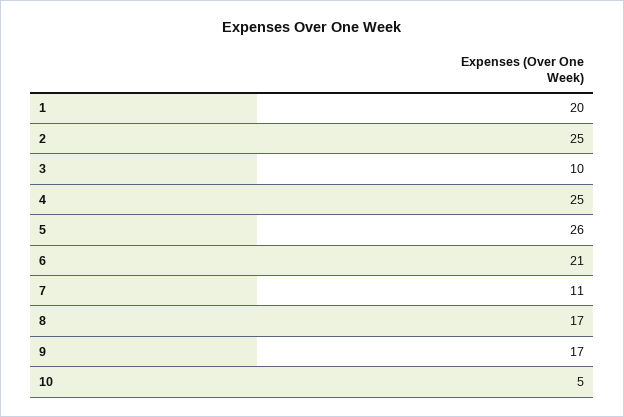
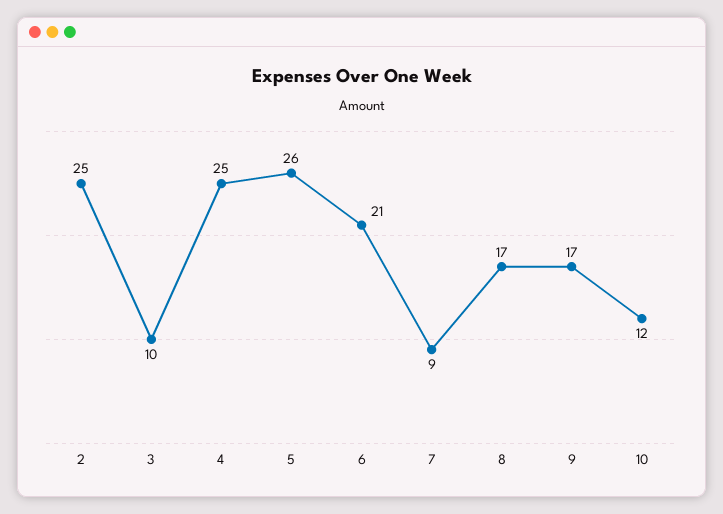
  {
-   "1": 20,
    "2": 25,
    "3": 10,
    "4": 25,
    "5": 26,
    "6": 21,
-   "7": 11,
+   "7": 9,
    "8": 17,
    "9": 17,
-   "10": 5
+   "10": 12
  }

